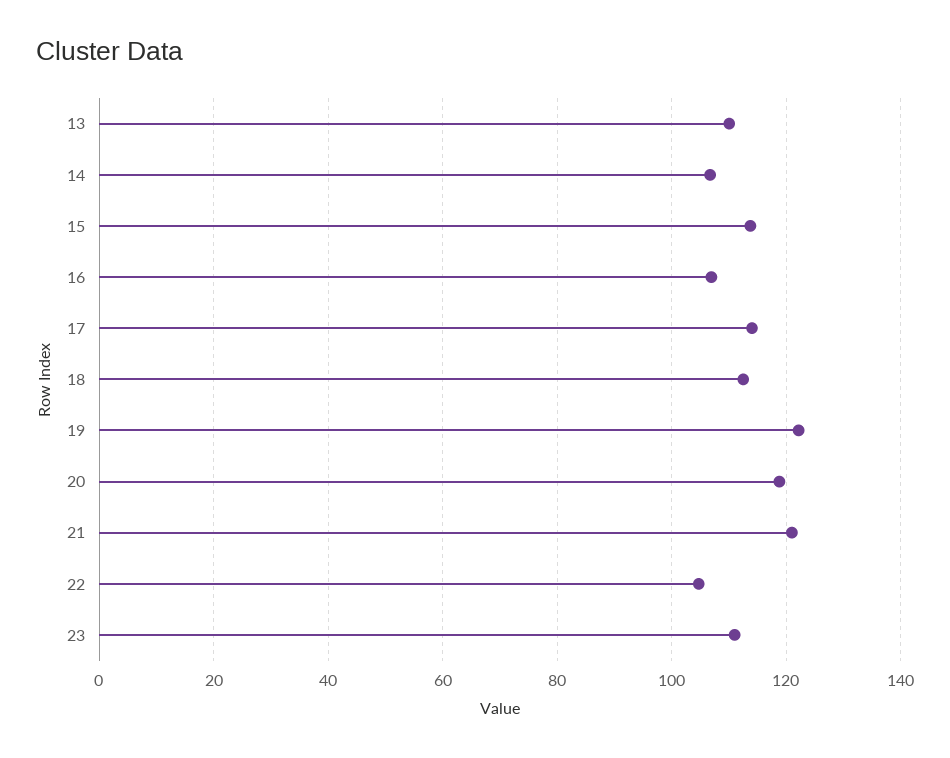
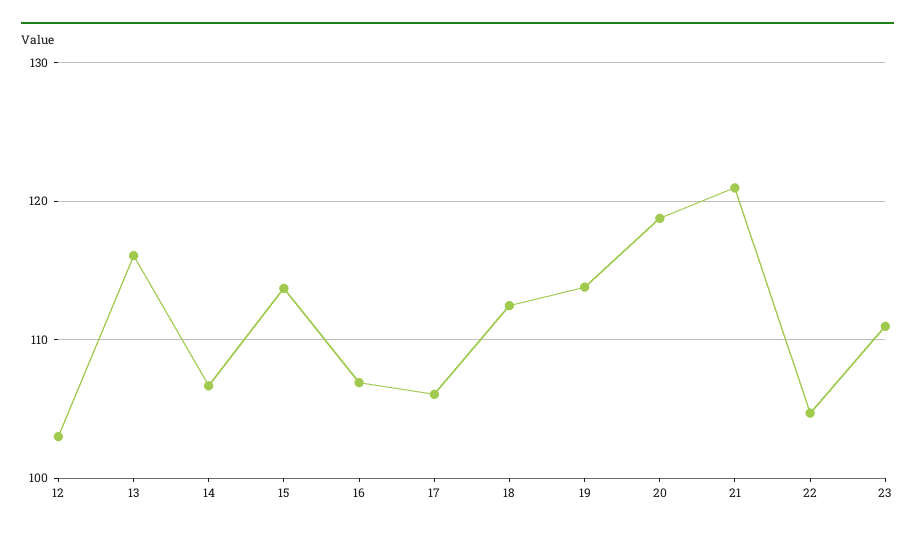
  {
-   "13": 110,
+   "13": 116,
    "14": 107,
    "15": 114,
    "16": 107,
-   "17": 114,
+   "17": 106,
    "18": 112,
-   "19": 122,
+   "19": 114,
    "20": 119,
    "21": 121,
    "22": 105,
-   "23": 111
+   "23": 111,
+   "12": 103
  }

